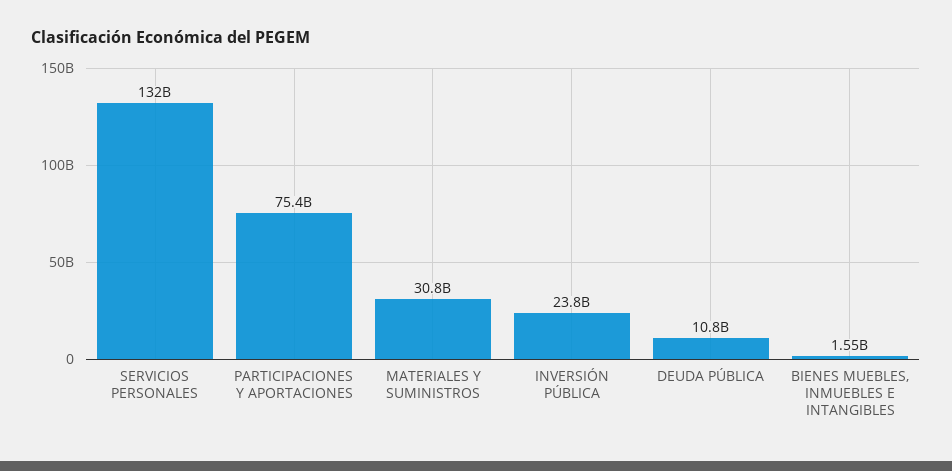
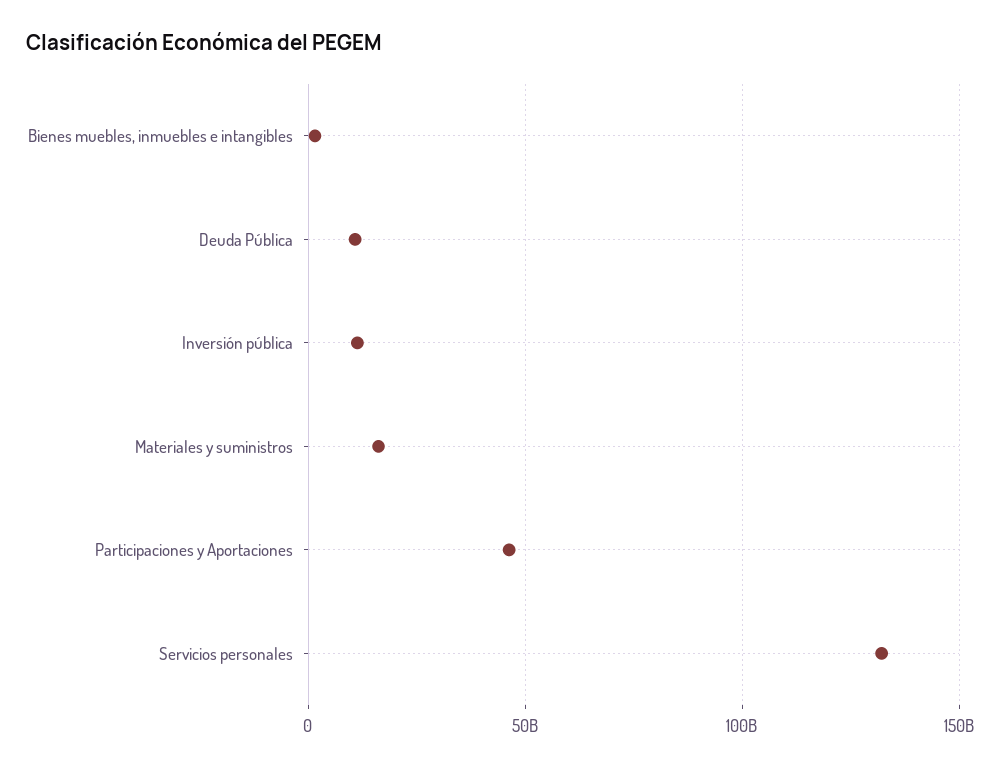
  {
    "SERVICIOS PERSONALES": 132000000000,
-   "PARTICIPACIONES Y APORTACIONES": 75400000000,
+   "PARTICIPACIONES Y APORTACIONES": 45000000000,
-   "MATERIALES Y SUMINISTROS": 30800000000,
+   "MATERIALES Y SUMINISTROS": 15000000000,
-   "INVERSIÓN PÚBLICA": 23800000000,
+   "INVERSIÓN PÚBLICA": 10000000000,
    "DEUDA PÚBLICA": 10800000000,
    "BIENES MUEBLES, INMUEBLES E INTANGIBLES": 1550000000
  }

